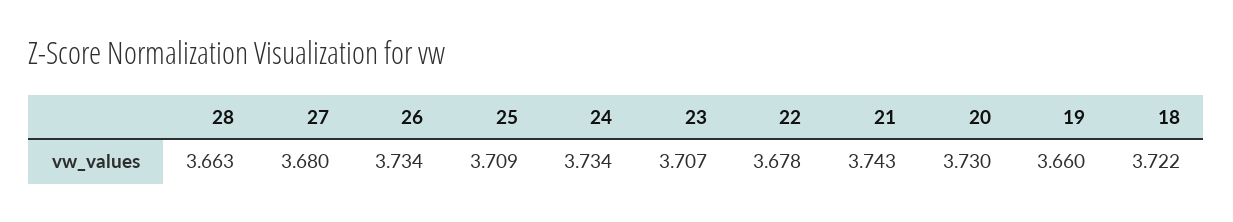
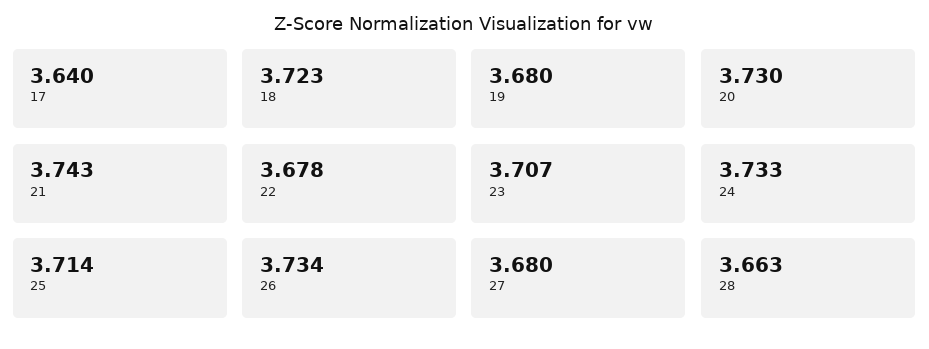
  {
    "28": 3.663,
    "27": 3.68,
    "26": 3.734,
-   "25": 3.709,
+   "25": 3.714,
-   "24": 3.734,
+   "24": 3.733,
    "23": 3.707,
    "22": 3.678,
    "21": 3.743,
    "20": 3.73,
-   "19": 3.66,
+   "19": 3.68,
-   "18": 3.722
+   "18": 3.723,
+   "17": 3.64
  }

